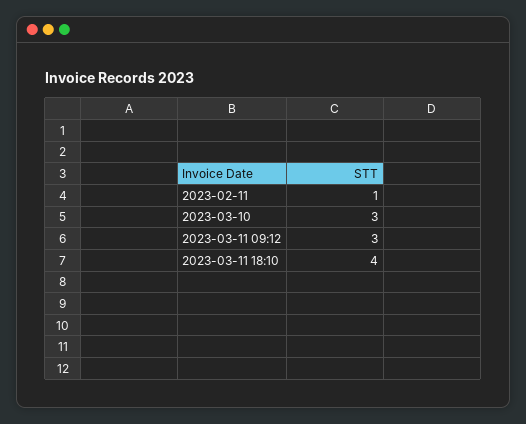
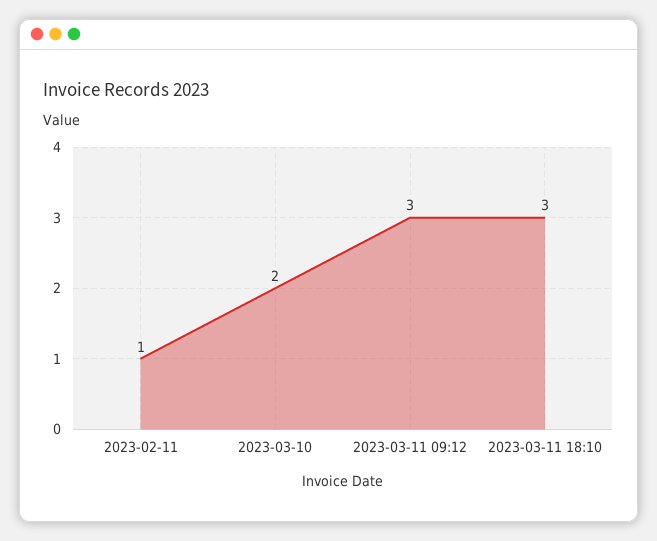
  {
    "2023-02-11": 1,
-   "2023-03-10": 3,
+   "2023-03-10": 2,
    "2023-03-11 09:12": 3,
-   "2023-03-11 18:10": 4
+   "2023-03-11 18:10": 3
  }

